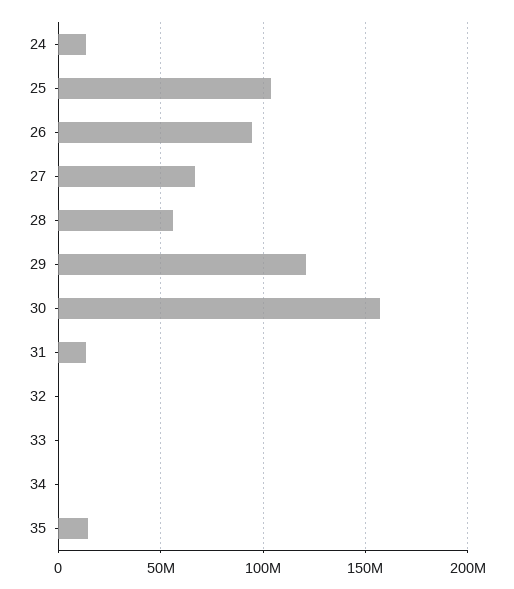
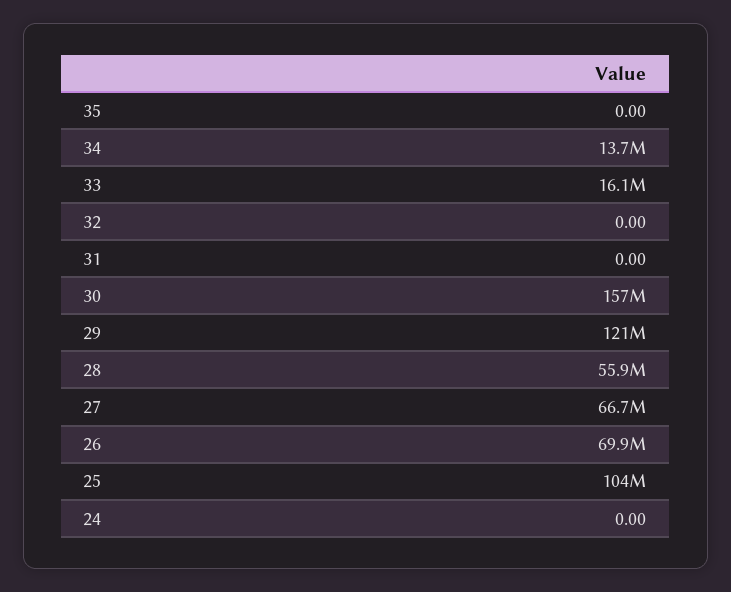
  {
-   "24": 15000000,
+   "24": 0,
    "25": 104000000,
-   "26": 95000000,
+   "26": 69900000,
    "27": 66700000,
    "28": 55900000,
    "29": 121000000,
    "30": 157000000,
-   "31": 15000000,
+   "31": 0,
    "32": 0,
-   "33": 0,
+   "33": 16100000,
-   "34": 0,
+   "34": 13700000,
-   "35": 15000000
+   "35": 0
  }

